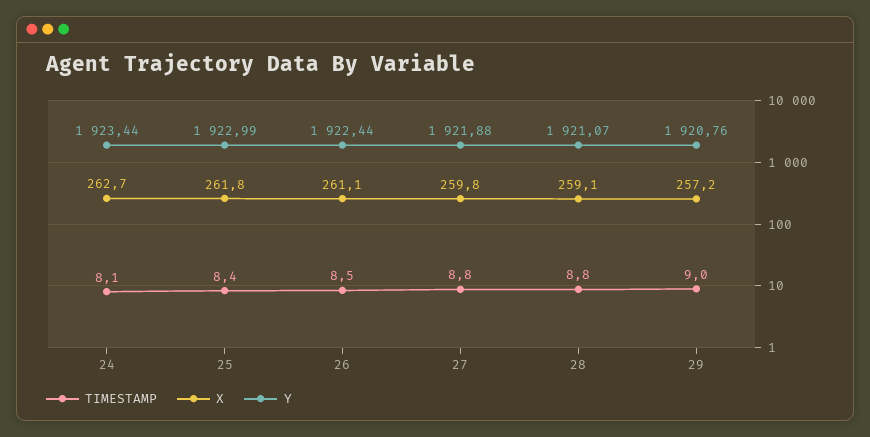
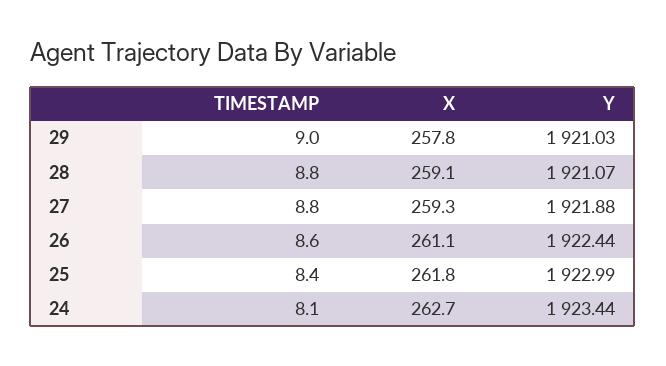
  {
    "TIMESTAMP": {
      "24": 8.1,
      "25": 8.4,
-     "26": 8.5,
+     "26": 8.6,
      "27": 8.8,
      "28": 8.8,
      "29": 9
    },
    "X": {
      "24": 262.7,
      "25": 261.8,
      "26": 261.1,
-     "27": 259.8,
+     "27": 259.3,
      "28": 259.1,
-     "29": 257.2
+     "29": 257.8
    },
    "Y": {
      "24": 1923.44,
      "25": 1922.99,
      "26": 1922.44,
      "27": 1921.88,
      "28": 1921.07,
-     "29": 1920.76
+     "29": 1921.03
    }
  }

